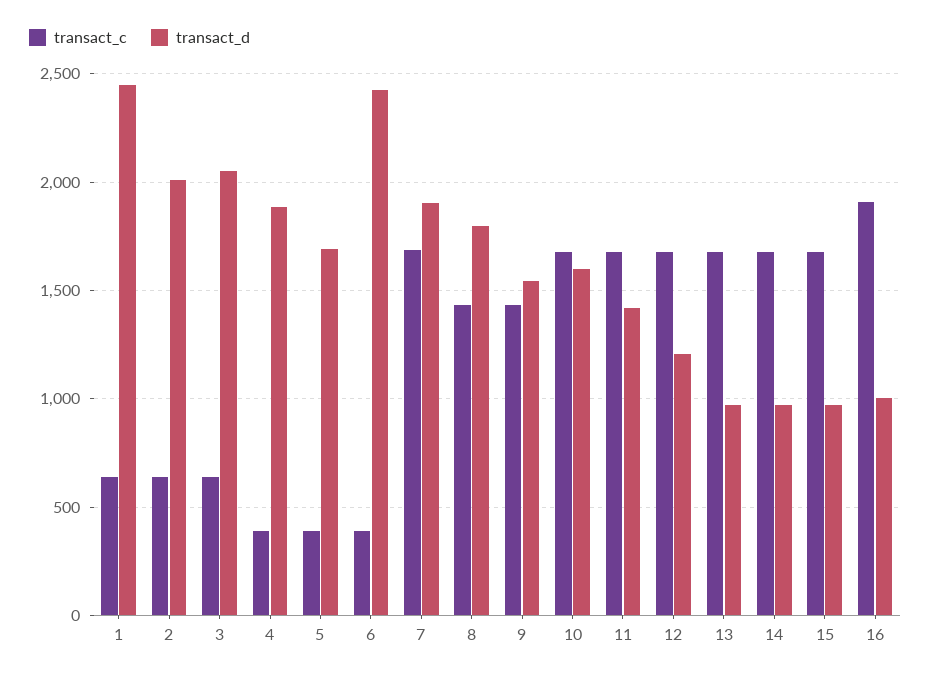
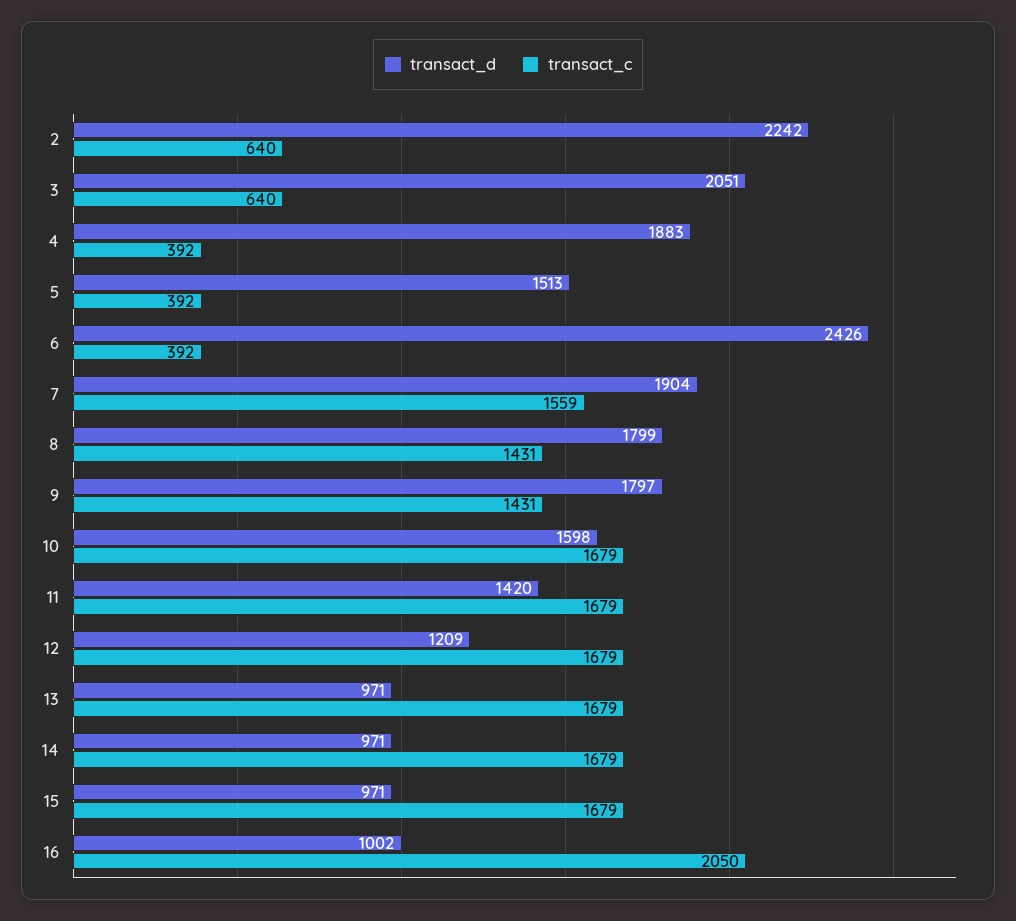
  {
    "transact_c": {
-     "1": 650,
      "2": 640,
      "3": 640,
      "4": 392,
      "5": 392,
      "6": 392,
-     "7": 1700,
+     "7": 1559,
      "8": 1431,
      "9": 1431,
      "10": 1679,
      "11": 1679,
      "12": 1679,
      "13": 1679,
      "14": 1679,
      "15": 1679,
-     "16": 1900
+     "16": 2050
    },
    "transact_d": {
-     "1": 2450,
-     "2": 2000,
+     "2": 2242,
      "3": 2051,
      "4": 1883,
-     "5": 1700,
+     "5": 1513,
      "6": 2426,
      "7": 1904,
      "8": 1799,
-     "9": 1550,
+     "9": 1797,
      "10": 1598,
      "11": 1420,
      "12": 1209,
      "13": 971,
      "14": 971,
      "15": 971,
      "16": 1002
    }
  }

